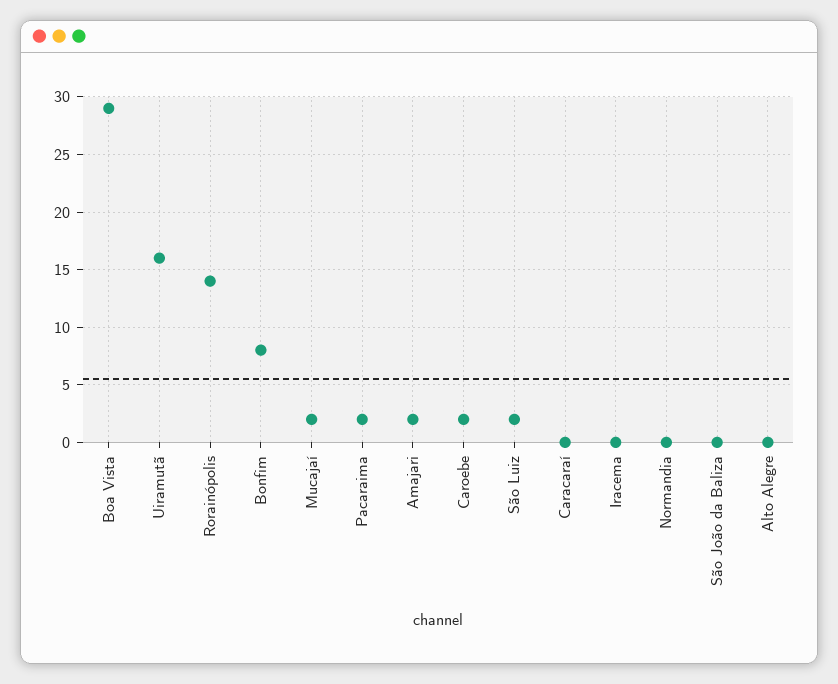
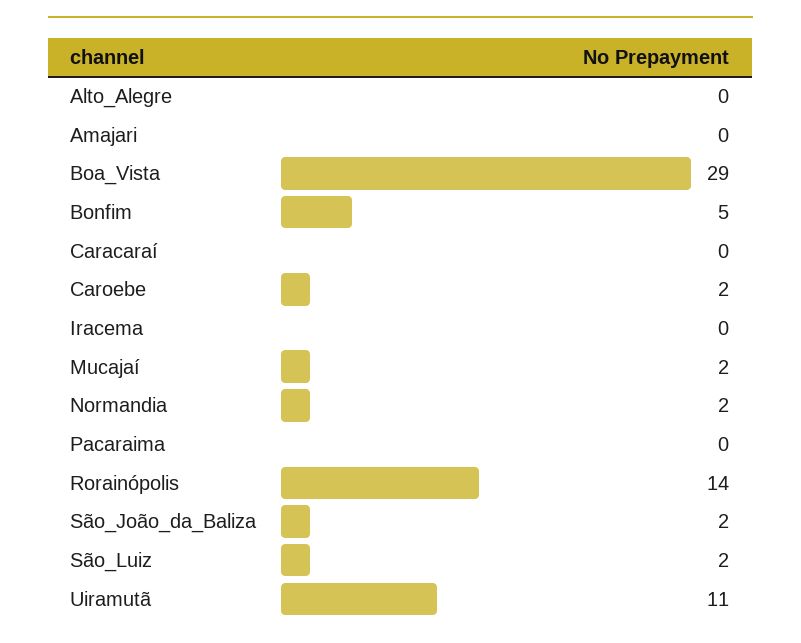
  {
    "Boa Vista": 29,
-   "Uiramutã": 16,
+   "Uiramutã": 11,
    "Rorainópolis": 14,
-   "Bonfim": 8,
+   "Bonfim": 5,
    "Mucajaí": 2,
-   "Pacaraima": 2,
+   "Pacaraima": 0,
-   "Amajari": 2,
+   "Amajari": 0,
    "Caroebe": 2,
    "São Luiz": 2,
    "Caracaraí": 0,
    "Iracema": 0,
-   "Normandia": 0,
+   "Normandia": 2,
-   "São João da Baliza": 0,
+   "São João da Baliza": 2,
    "Alto Alegre": 0
  }

